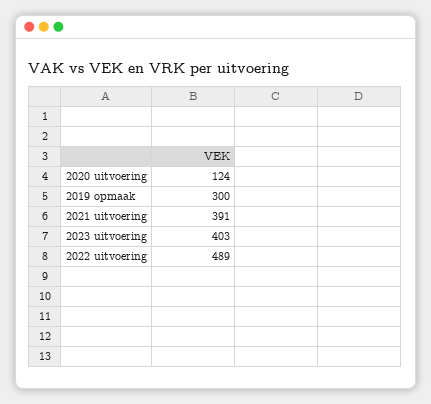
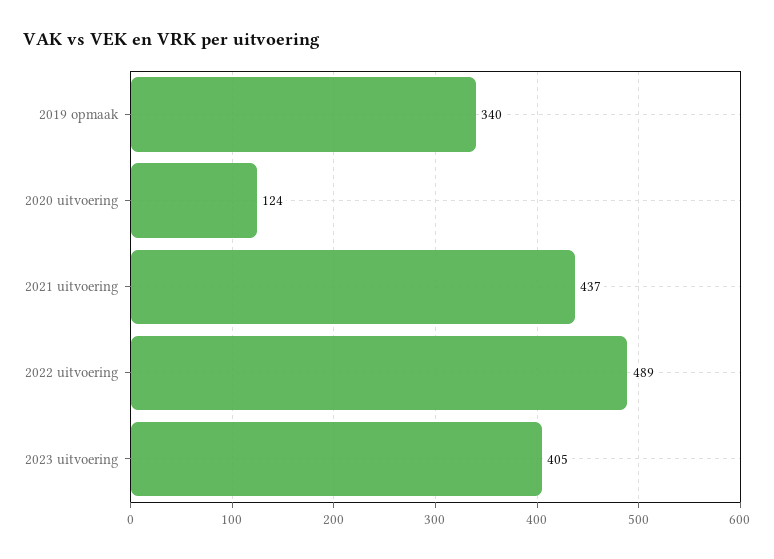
  {
    "2020 uitvoering": 124,
-   "2019 opmaak": 300,
+   "2019 opmaak": 340,
-   "2021 uitvoering": 391,
+   "2021 uitvoering": 437,
-   "2023 uitvoering": 403,
+   "2023 uitvoering": 405,
    "2022 uitvoering": 489
  }

